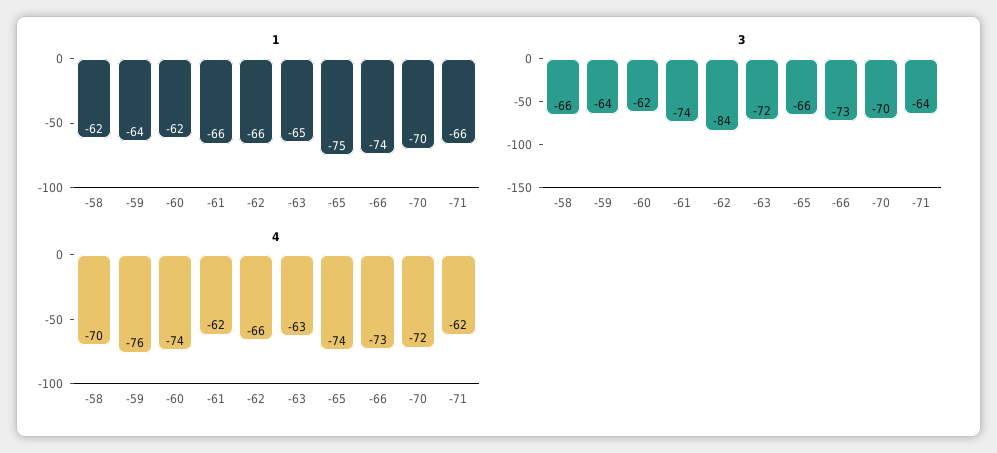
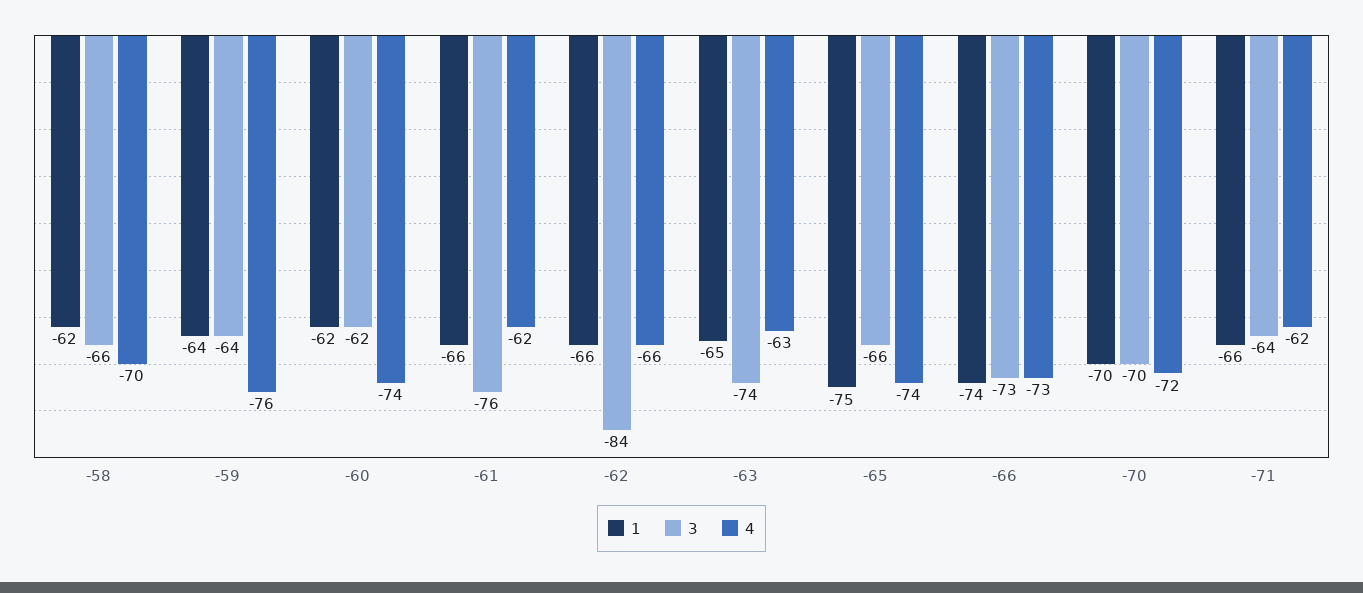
  {
    "1": {
      "-58": -62,
      "-59": -64,
      "-60": -62,
      "-61": -66,
      "-62": -66,
      "-63": -65,
      "-65": -75,
      "-66": -74,
      "-70": -70,
      "-71": -66
    },
    "3": {
      "-58": -66,
      "-59": -64,
      "-60": -62,
-     "-61": -74,
+     "-61": -76,
      "-62": -84,
-     "-63": -72,
+     "-63": -74,
      "-65": -66,
      "-66": -73,
      "-70": -70,
      "-71": -64
    },
    "4": {
      "-58": -70,
      "-59": -76,
      "-60": -74,
      "-61": -62,
      "-62": -66,
      "-63": -63,
      "-65": -74,
      "-66": -73,
      "-70": -72,
      "-71": -62
    }
  }

